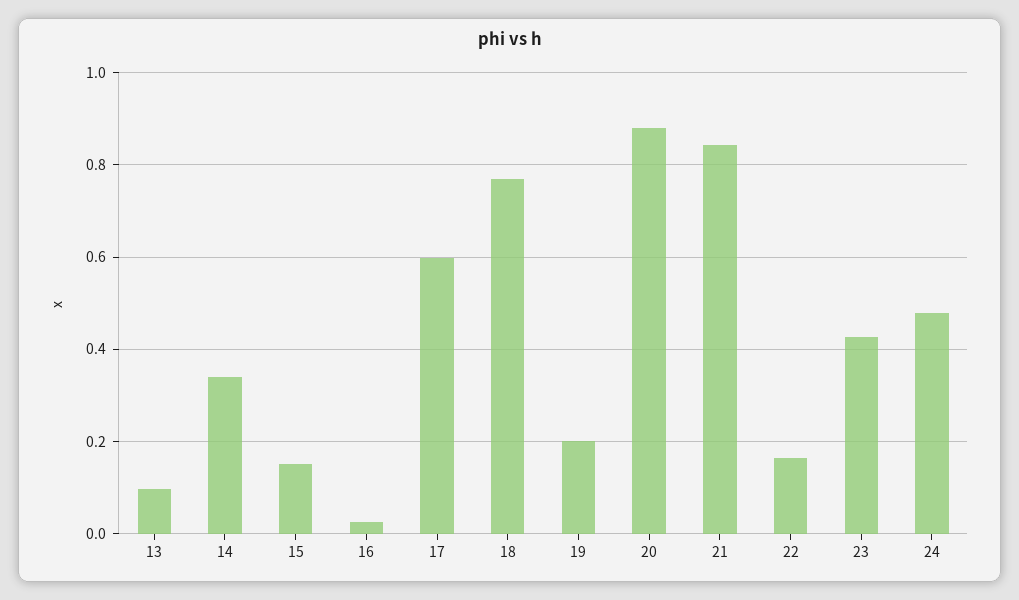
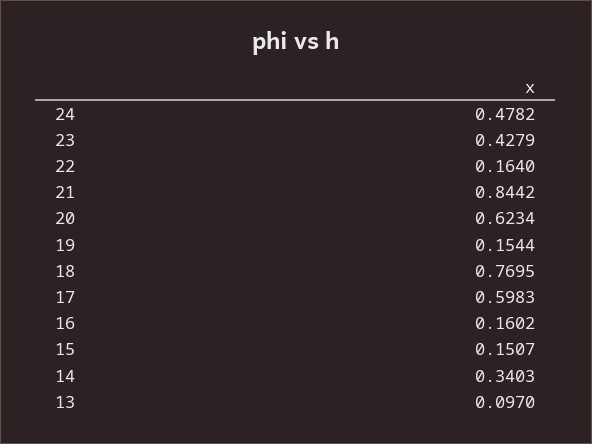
  {
    "13": 0.097,
    "14": 0.3403,
    "15": 0.1507,
-   "16": 0.02,
+   "16": 0.1602,
    "17": 0.5983,
    "18": 0.7695,
-   "19": 0.2,
+   "19": 0.1544,
-   "20": 0.88,
+   "20": 0.6234,
    "21": 0.8442,
    "22": 0.164,
    "23": 0.4279,
    "24": 0.4782
  }

